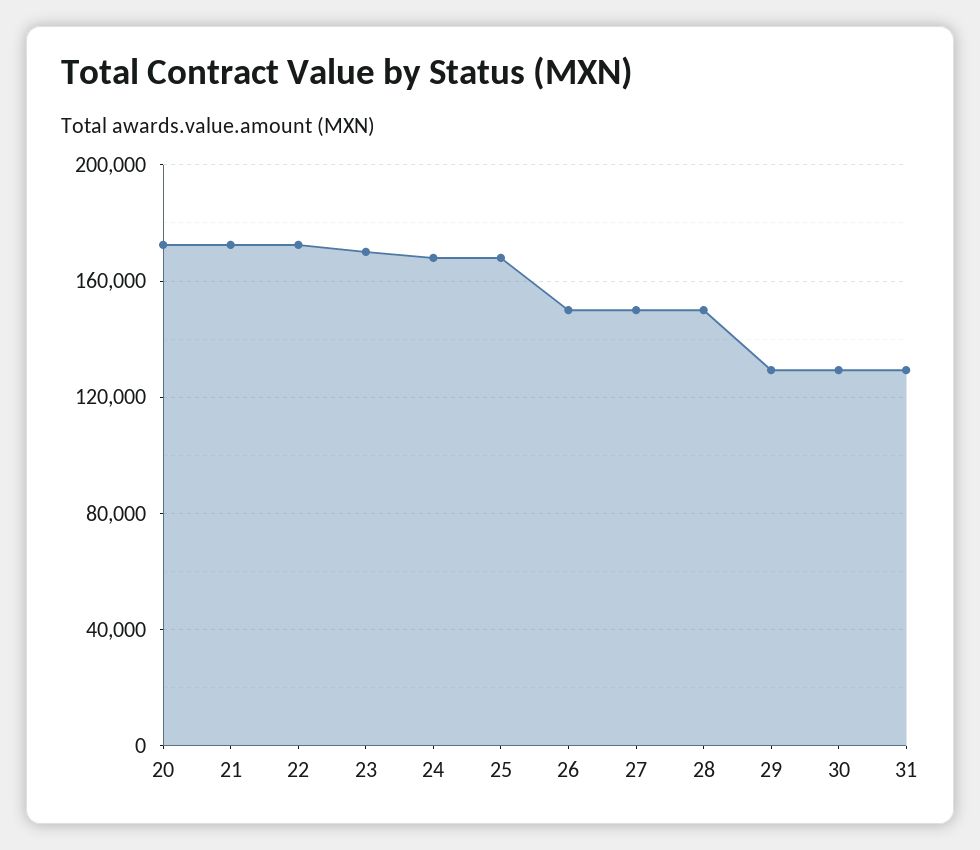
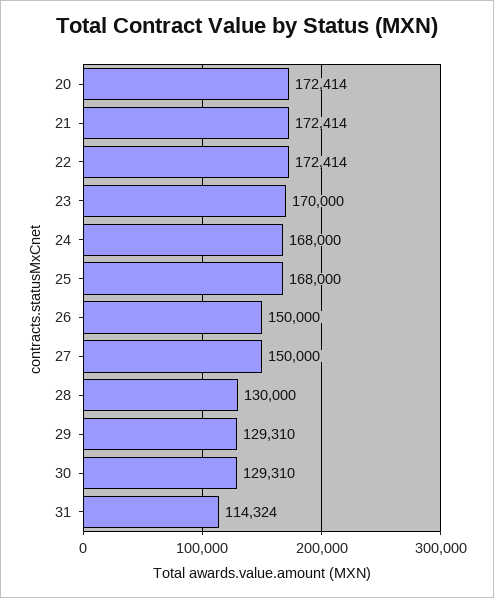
  {
    "20": 172414,
    "21": 172414,
    "22": 172414,
    "23": 170000,
    "24": 168000,
    "25": 168000,
    "26": 150000,
    "27": 150000,
-   "28": 150000,
+   "28": 130000,
    "29": 129310,
    "30": 129310,
-   "31": 130000
+   "31": 114324
  }

